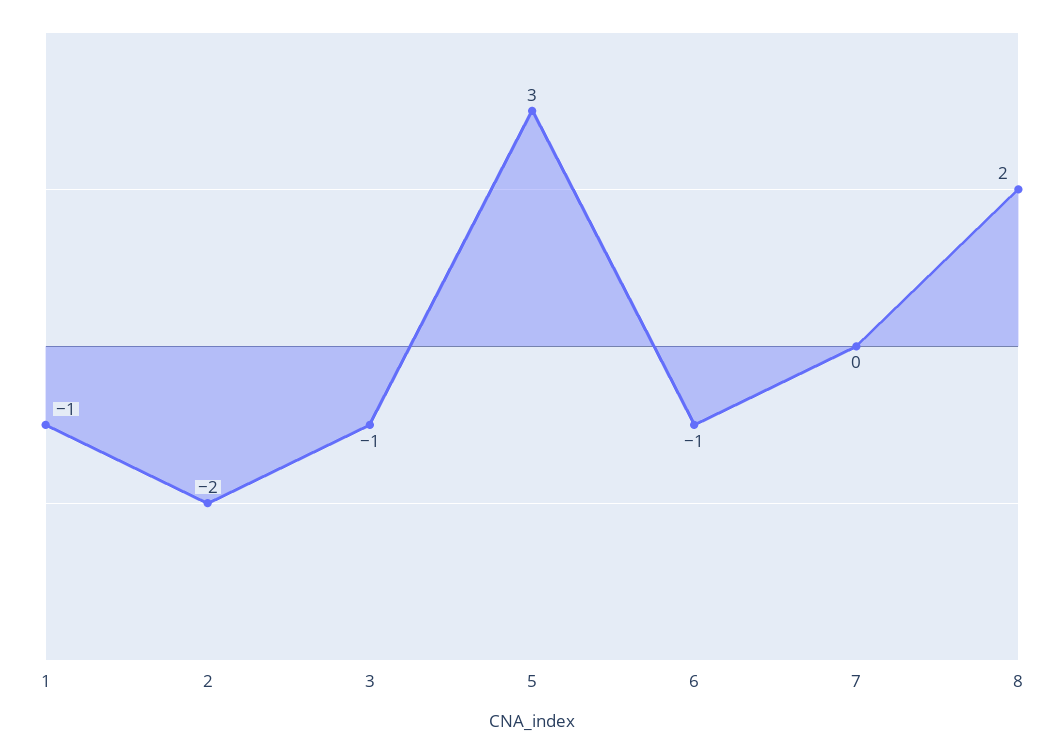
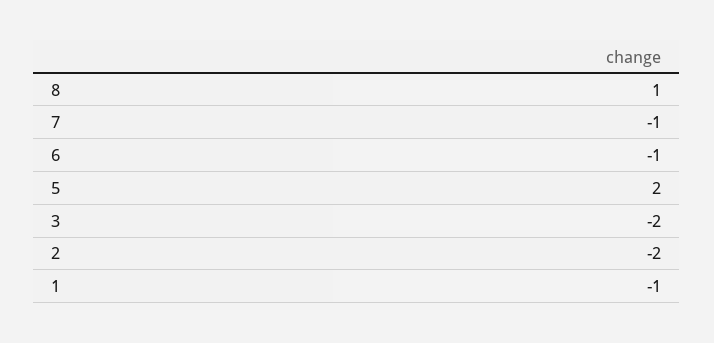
  {
    "1": -1,
    "2": -2,
-   "3": -1,
+   "3": -2,
-   "5": 3,
+   "5": 2,
    "6": -1,
-   "7": 0,
+   "7": -1,
-   "8": 2
+   "8": 1
  }

